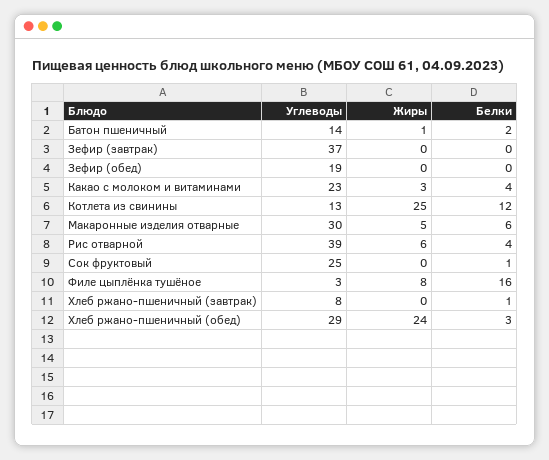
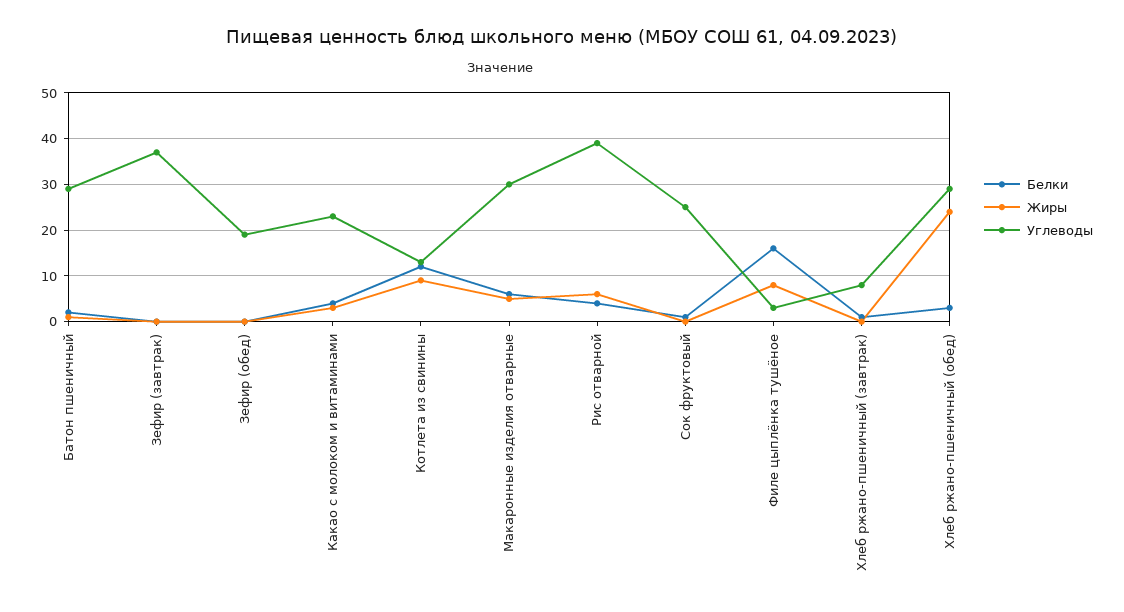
  {
    "Углеводы": {
-     "Батон пшеничный": 14,
+     "Батон пшеничный": 30,
      "Зефир (завтрак)": 37,
      "Зефир (обед)": 19,
      "Какао с молоком и витаминами": 23,
      "Котлета из свинины": 13,
      "Макаронные изделия отварные": 30,
      "Рис отварной": 39,
      "Сок фруктовый": 25,
      "Филе цыплёнка тушёное": 3,
      "Хлеб ржано-пшеничный (завтрак)": 8,
      "Хлеб ржано-пшеничный (обед)": 29
    },
    "Жиры": {
      "Батон пшеничный": 1,
      "Зефир (завтрак)": 0,
      "Зефир (обед)": 0,
      "Какао с молоком и витаминами": 3,
-     "Котлета из свинины": 25,
+     "Котлета из свинины": 10,
      "Макаронные изделия отварные": 5,
      "Рис отварной": 6,
      "Сок фруктовый": 0,
      "Филе цыплёнка тушёное": 8,
      "Хлеб ржано-пшеничный (завтрак)": 0,
      "Хлеб ржано-пшеничный (обед)": 24
    },
    "Белки": {
      "Батон пшеничный": 2,
      "Зефир (завтрак)": 0,
      "Зефир (обед)": 0,
      "Какао с молоком и витаминами": 4,
      "Котлета из свинины": 12,
      "Макаронные изделия отварные": 6,
      "Рис отварной": 4,
      "Сок фруктовый": 1,
      "Филе цыплёнка тушёное": 16,
      "Хлеб ржано-пшеничный (завтрак)": 1,
      "Хлеб ржано-пшеничный (обед)": 3
    }
  }

